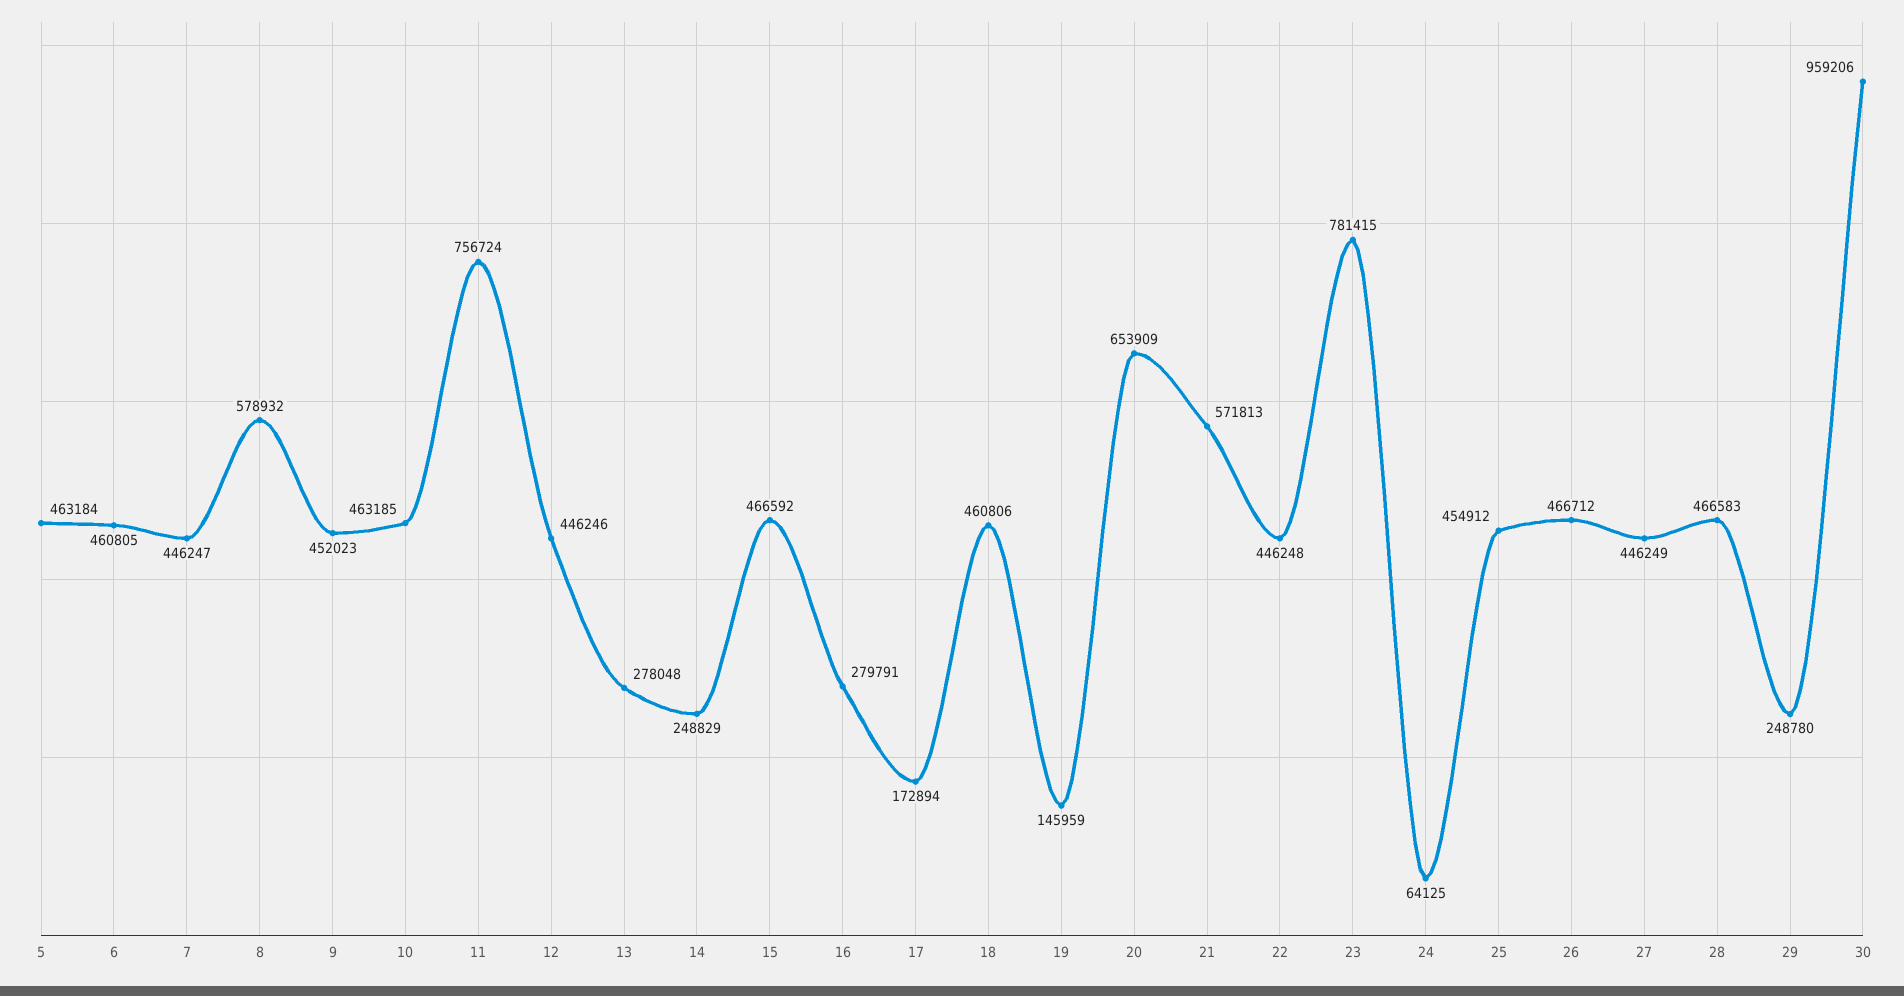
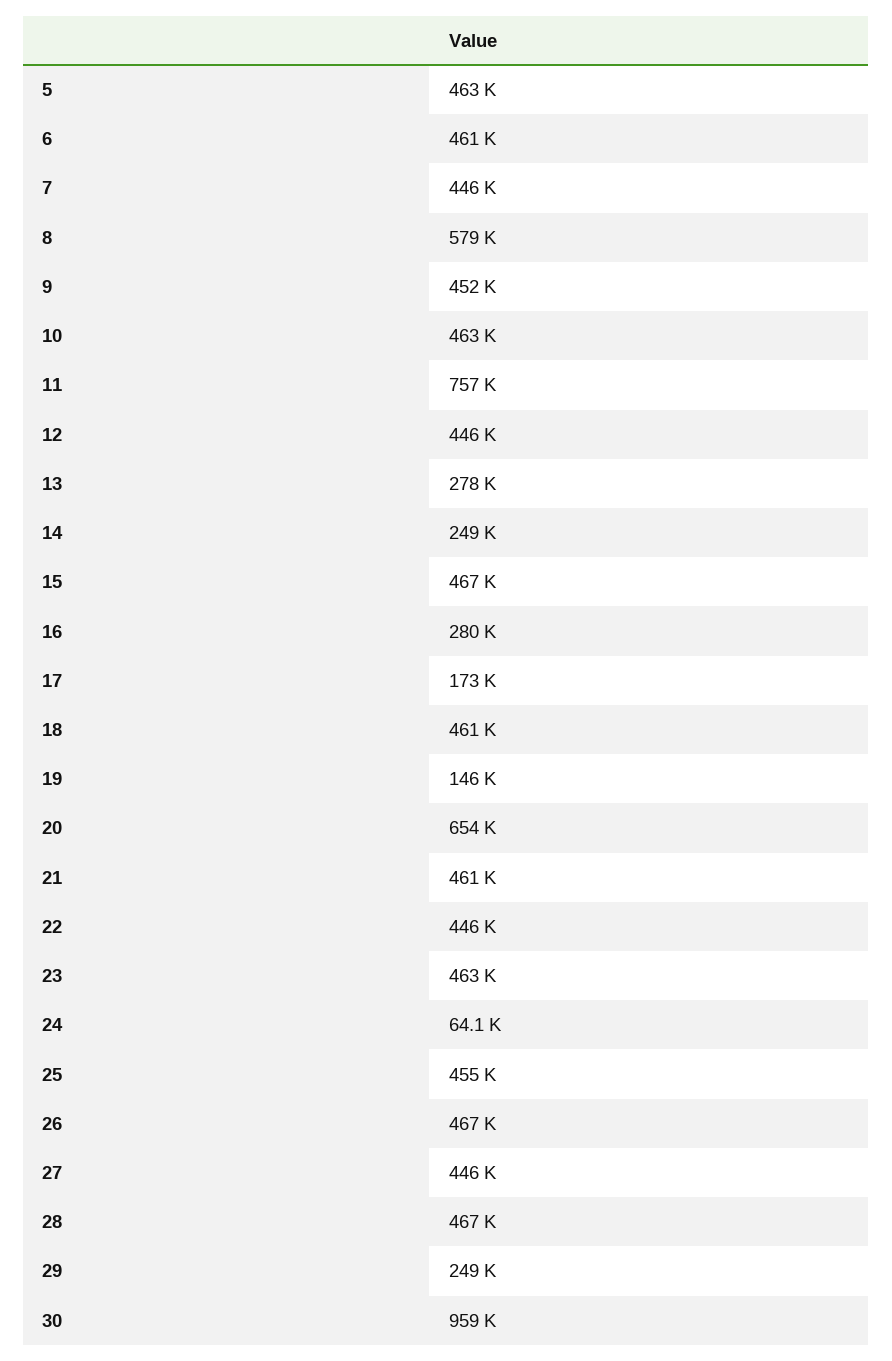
  {
    "5": 463184,
    "6": 460805,
    "7": 446247,
    "8": 578932,
    "9": 452023,
    "10": 463185,
    "11": 756724,
    "12": 446246,
    "13": 278048,
    "14": 248829,
    "15": 466592,
    "16": 279791,
    "17": 172894,
    "18": 460806,
    "19": 145959,
    "20": 653909,
-   "21": 571813,
+   "21": 461000,
    "22": 446248,
-   "23": 781415,
+   "23": 463000,
    "24": 64125,
    "25": 454912,
    "26": 466712,
    "27": 446249,
    "28": 466583,
    "29": 248780,
    "30": 959206
  }

